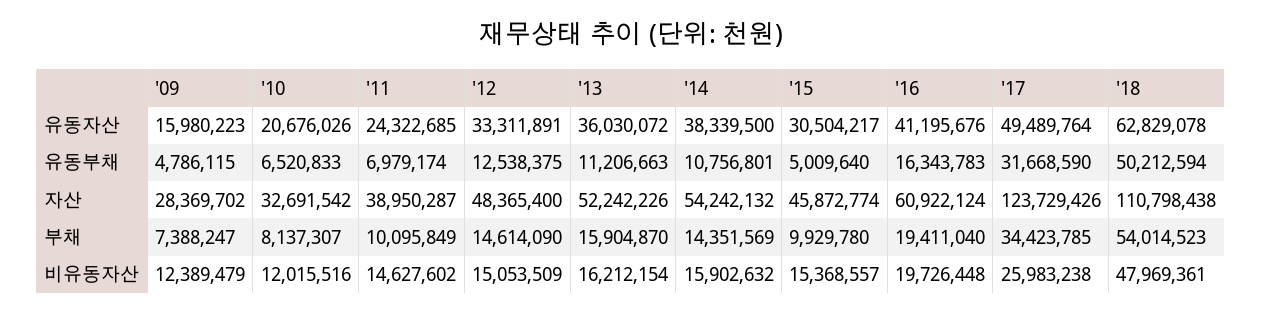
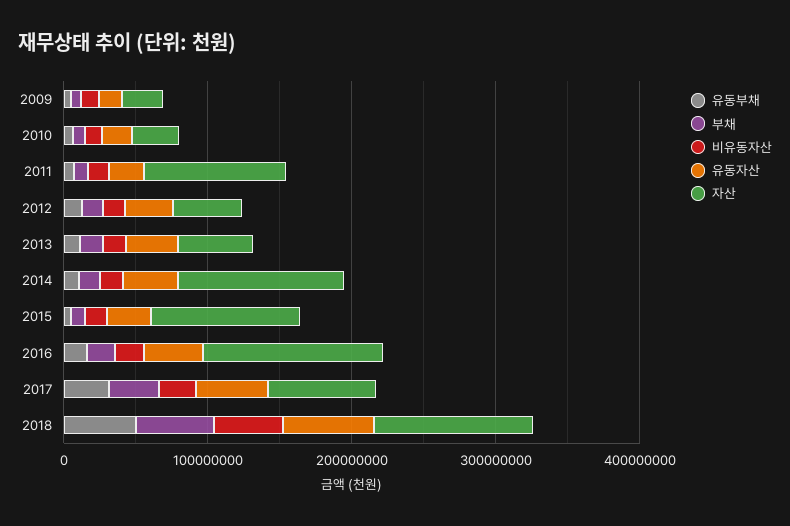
  {
    "유동자산": {
      "'09": 15980223,
      "'10": 20676026,
      "'11": 24322685,
      "'12": 33311891,
      "'13": 36030072,
      "'14": 38339500,
      "'15": 30504217,
      "'16": 41195676,
      "'17": 49489764,
      "'18": 62829078
    },
    "유동부채": {
      "'09": 4786115,
      "'10": 6520833,
      "'11": 6979174,
      "'12": 12538375,
      "'13": 11206663,
      "'14": 10756801,
      "'15": 5009640,
      "'16": 16343783,
      "'17": 31668590,
      "'18": 50212594
    },
    "자산": {
      "'09": 28369702,
      "'10": 32691542,
-     "'11": 38950287,
+     "'11": 100000000,
      "'12": 48365400,
      "'13": 52242226,
-     "'14": 54242132,
+     "'14": 120000000,
-     "'15": 45872774,
+     "'15": 100000000,
-     "'16": 60922124,
+     "'16": 120000000,
-     "'17": 123729426,
+     "'17": 80000000,
      "'18": 110798438
    },
    "부채": {
      "'09": 7388247,
      "'10": 8137307,
      "'11": 10095849,
      "'12": 14614090,
      "'13": 15904870,
      "'14": 14351569,
      "'15": 9929780,
      "'16": 19411040,
      "'17": 34423785,
      "'18": 54014523
    },
    "비유동자산": {
      "'09": 12389479,
      "'10": 12015516,
      "'11": 14627602,
      "'12": 15053509,
      "'13": 16212154,
      "'14": 15902632,
      "'15": 15368557,
      "'16": 19726448,
      "'17": 25983238,
      "'18": 47969361
    }
  }

